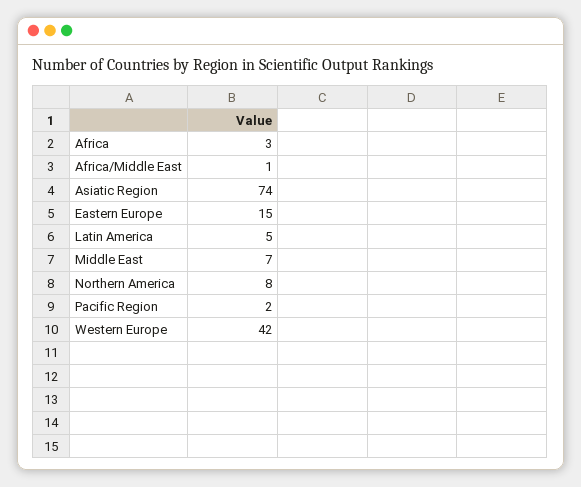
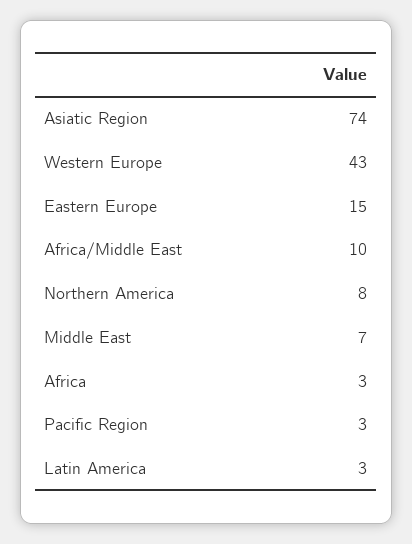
  {
    "Africa": 3,
-   "Africa/Middle East": 1,
+   "Africa/Middle East": 10,
    "Asiatic Region": 74,
    "Eastern Europe": 15,
-   "Latin America": 5,
+   "Latin America": 3,
    "Middle East": 7,
    "Northern America": 8,
-   "Pacific Region": 2,
+   "Pacific Region": 3,
-   "Western Europe": 42
+   "Western Europe": 43
  }

